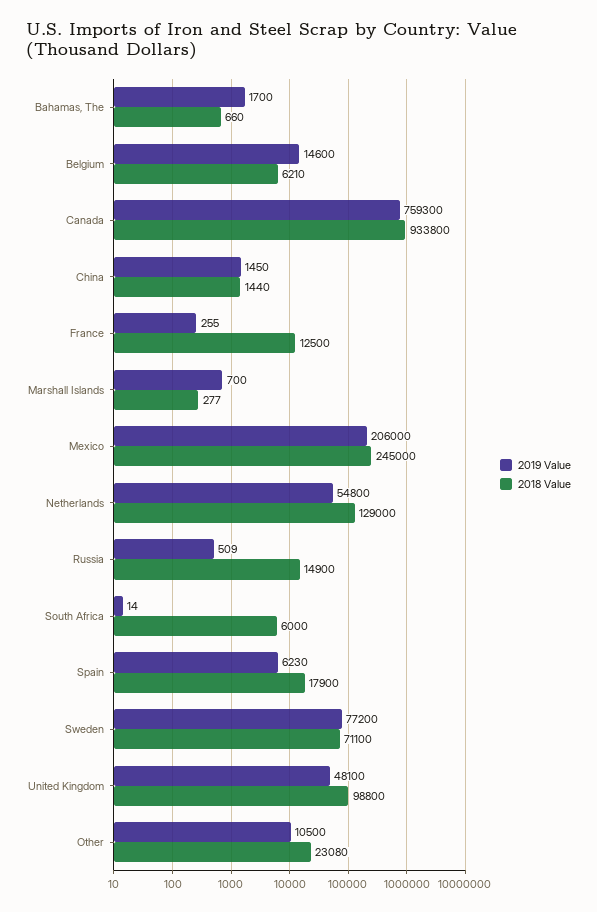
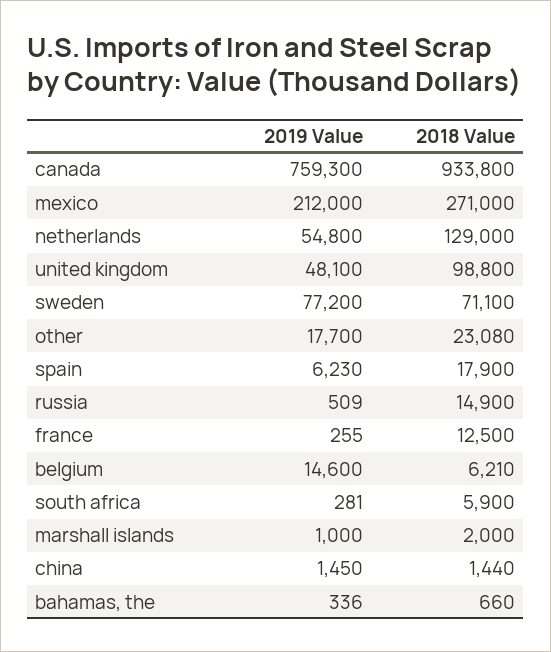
  {
    "2019 Value": {
-     "Bahamas, The": 1700,
+     "Bahamas, The": 336,
      "Belgium": 14600,
      "Canada": 759300,
      "China": 1450,
      "France": 255,
-     "Marshall Islands": 700,
+     "Marshall Islands": 1000,
-     "Mexico": 206000,
+     "Mexico": 212000,
      "Netherlands": 54800,
      "Russia": 509,
-     "South Africa": 14,
+     "South Africa": 281,
      "Spain": 6230,
      "Sweden": 77200,
      "United Kingdom": 48100,
-     "Other": 10500
+     "Other": 17700
    },
    "2018 Value": {
      "Bahamas, The": 660,
      "Belgium": 6210,
      "Canada": 933800,
      "China": 1440,
      "France": 12500,
-     "Marshall Islands": 277,
+     "Marshall Islands": 2000,
-     "Mexico": 245000,
+     "Mexico": 271000,
      "Netherlands": 129000,
      "Russia": 14900,
-     "South Africa": 6000,
+     "South Africa": 5900,
      "Spain": 17900,
      "Sweden": 71100,
      "United Kingdom": 98800,
      "Other": 23080
    }
  }

